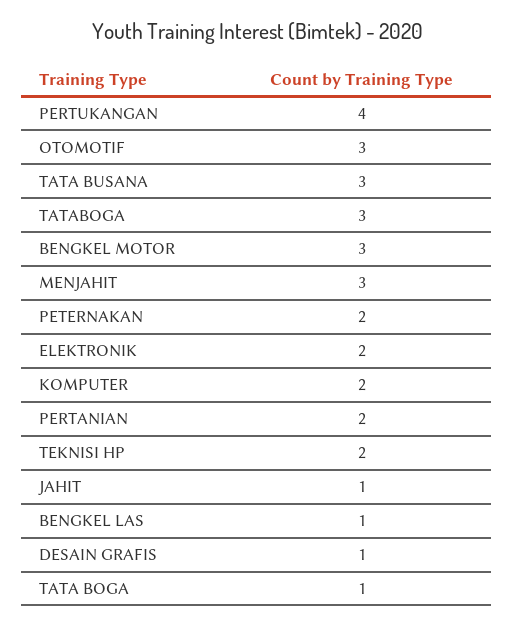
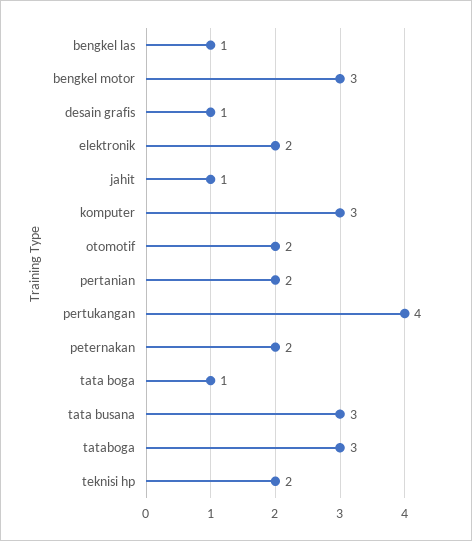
  {
    "PERTUKANGAN": 4,
-   "OTOMOTIF": 3,
+   "OTOMOTIF": 2,
    "TATA BUSANA": 3,
    "TATABOGA": 3,
    "BENGKEL MOTOR": 3,
-   "MENJAHIT": 3,
    "PETERNAKAN": 2,
    "ELEKTRONIK": 2,
-   "KOMPUTER": 2,
+   "KOMPUTER": 3,
    "PERTANIAN": 2,
    "TEKNISI HP": 2,
    "JAHIT": 1,
    "BENGKEL LAS": 1,
    "DESAIN GRAFIS": 1,
    "TATA BOGA": 1
  }

